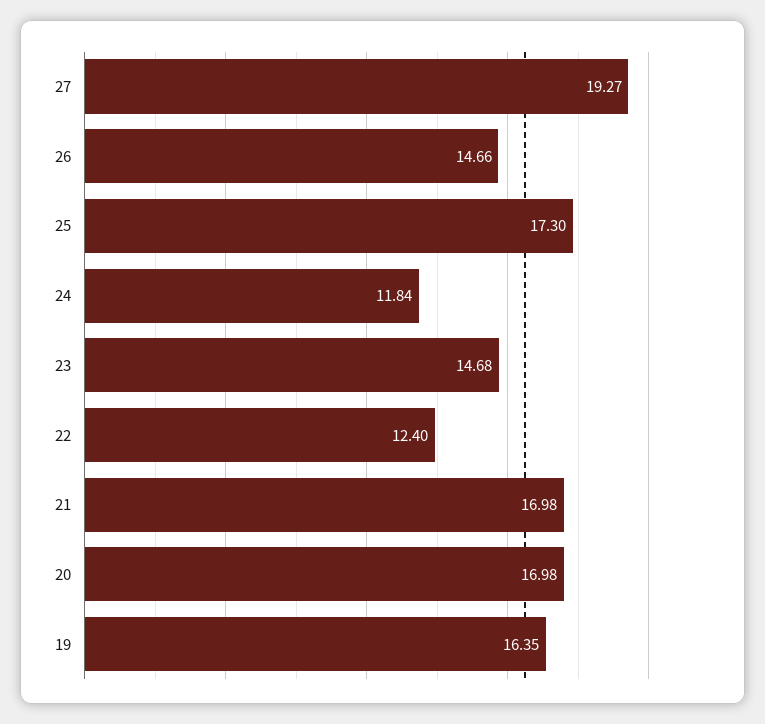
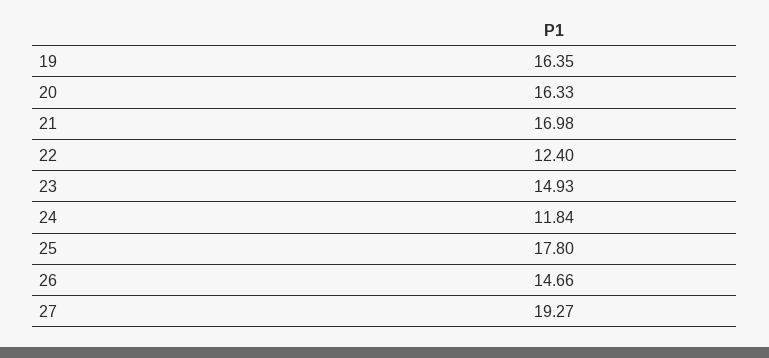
  {
    "27": 19.27,
    "26": 14.66,
-   "25": 17.3,
+   "25": 17.8,
    "24": 11.84,
-   "23": 14.68,
+   "23": 14.93,
    "22": 12.4,
    "21": 16.98,
-   "20": 16.98,
+   "20": 16.33,
    "19": 16.35
  }

